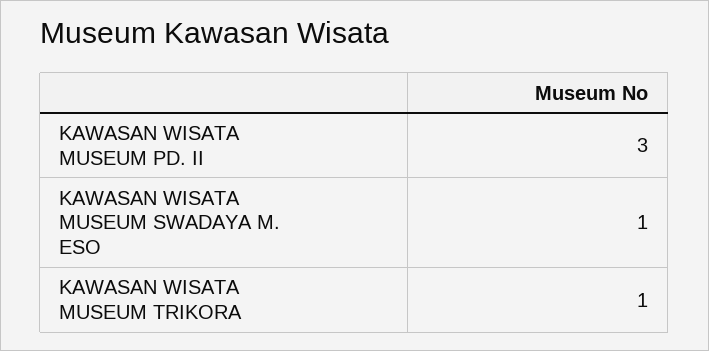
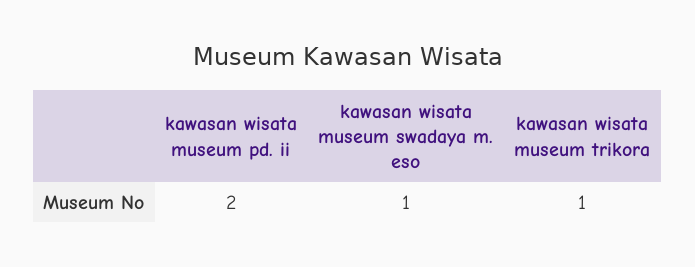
  {
-   "KAWASAN WISATA MUSEUM PD. II": 3,
+   "KAWASAN WISATA MUSEUM PD. II": 2,
    "KAWASAN WISATA MUSEUM SWADAYA M. ESO": 1,
    "KAWASAN WISATA MUSEUM TRIKORA": 1
  }

